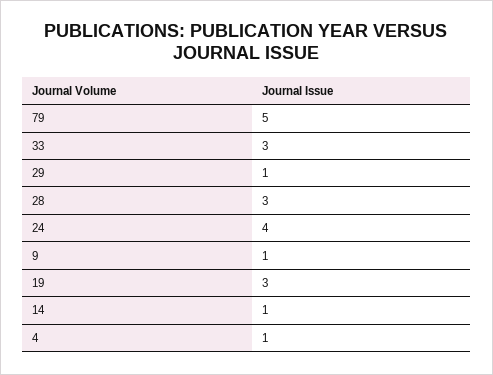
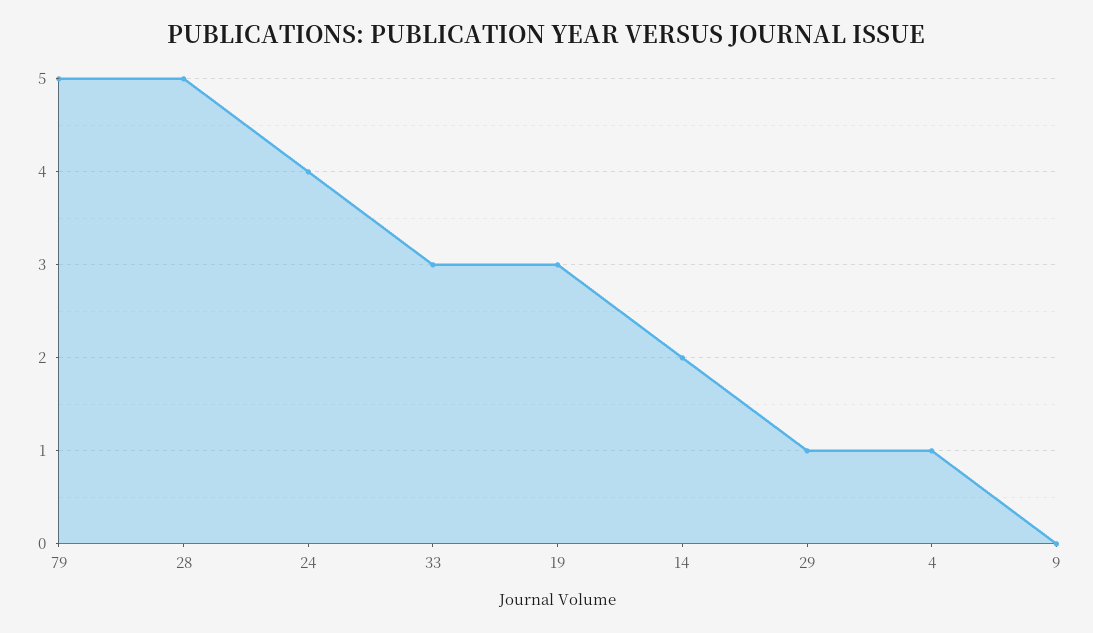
  {
    "79": 5,
    "33": 3,
    "29": 1,
-   "28": 3,
+   "28": 5,
    "24": 4,
-   "9": 1,
+   "9": 0,
    "19": 3,
-   "14": 1,
+   "14": 2,
    "4": 1
  }

